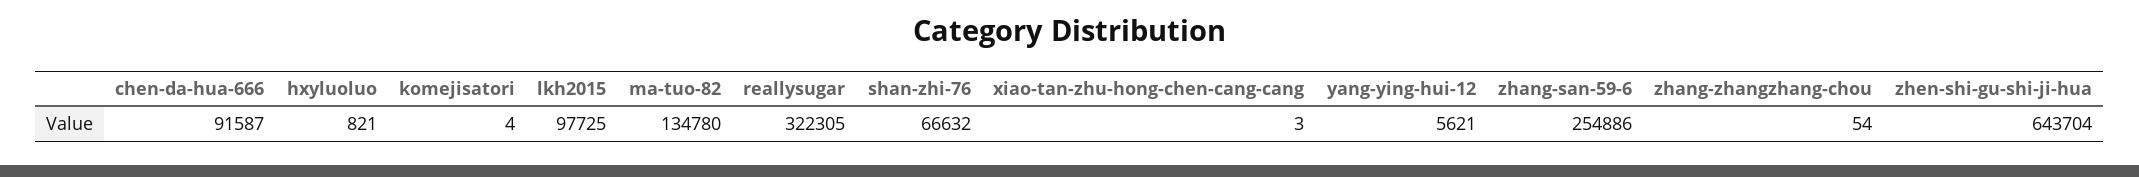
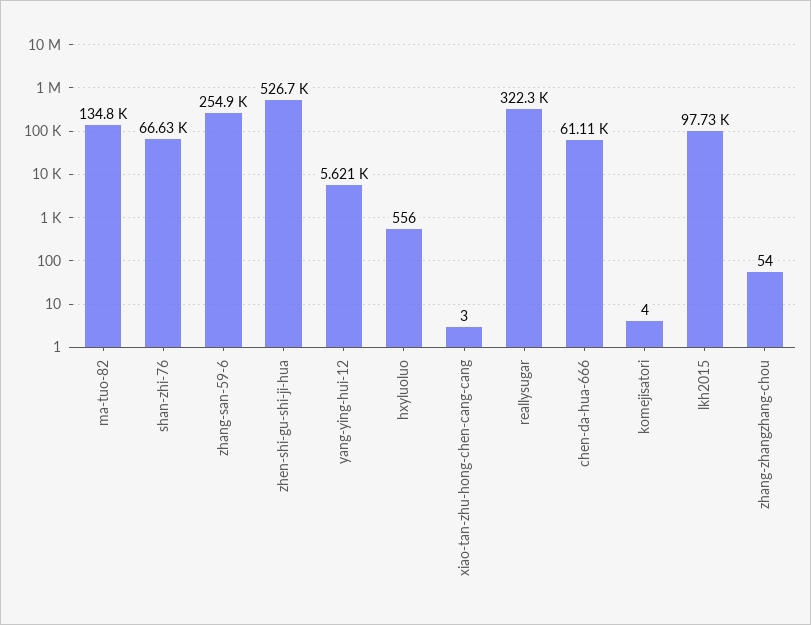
  {
-   "chen-da-hua-666": 91587,
+   "chen-da-hua-666": 61110,
-   "hxyluoluo": 821,
+   "hxyluoluo": 556,
    "komejisatori": 4,
    "lkh2015": 97725,
    "ma-tuo-82": 134780,
    "reallysugar": 322305,
    "shan-zhi-76": 66632,
    "xiao-tan-zhu-hong-chen-cang-cang": 3,
    "yang-ying-hui-12": 5621,
    "zhang-san-59-6": 254886,
    "zhang-zhangzhang-chou": 54,
-   "zhen-shi-gu-shi-ji-hua": 643704
+   "zhen-shi-gu-shi-ji-hua": 526700
  }

